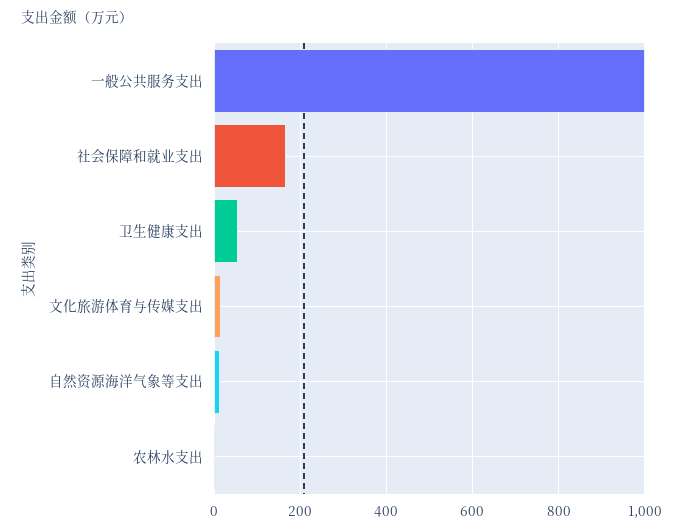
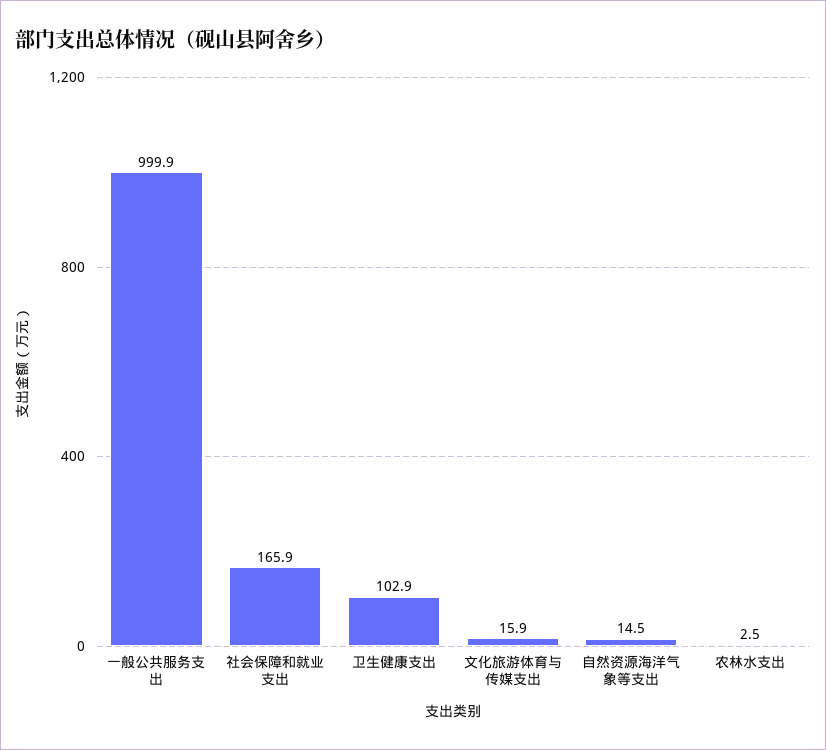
  {
    "一般公共服务支出": 999.9,
    "社会保障和就业支出": 165.9,
-   "卫生健康支出": 60,
+   "卫生健康支出": 102.9,
    "文化旅游体育与传媒支出": 15.9,
    "自然资源海洋气象等支出": 14.5,
    "农林水支出": 2.5
  }

